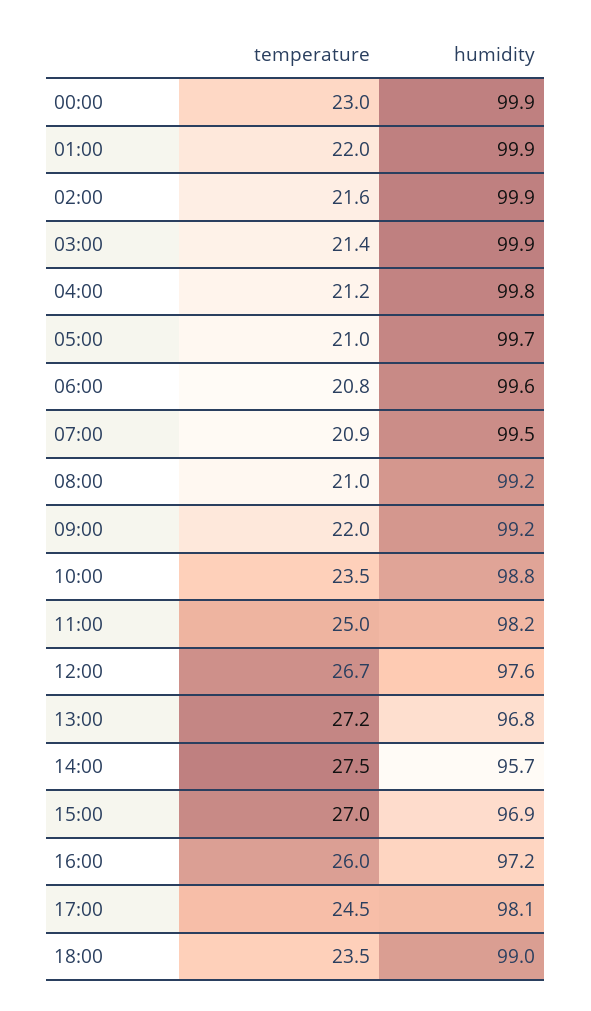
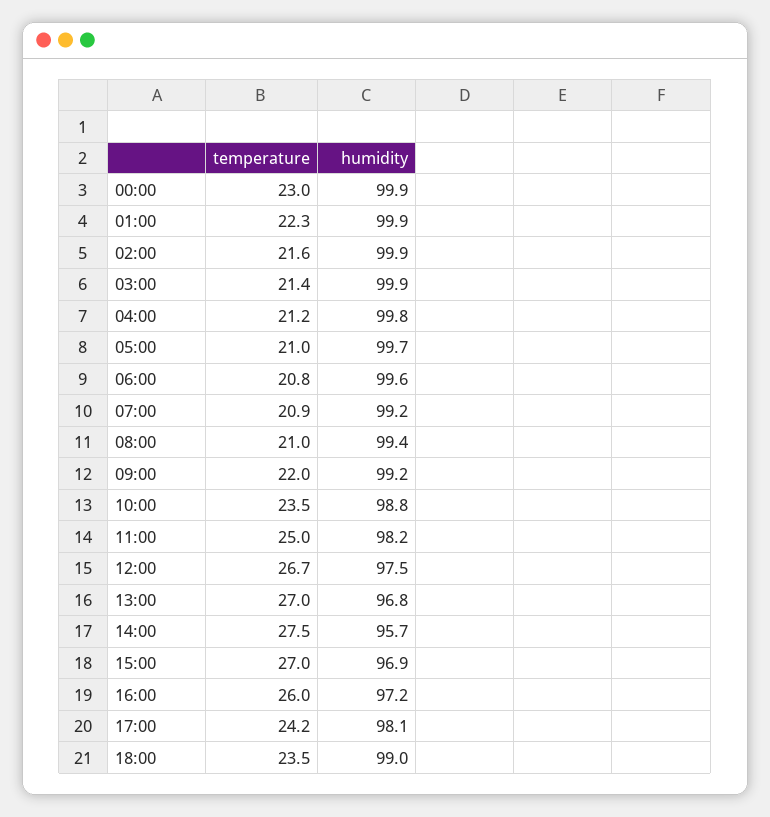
  {
    "temperature": {
      "00:00": 23,
-     "01:00": 22,
+     "01:00": 22.3,
      "02:00": 21.6,
      "03:00": 21.4,
      "04:00": 21.2,
      "05:00": 21,
      "06:00": 20.8,
      "07:00": 20.9,
      "08:00": 21,
      "09:00": 22,
      "10:00": 23.5,
      "11:00": 25,
      "12:00": 26.7,
-     "13:00": 27.2,
+     "13:00": 27,
      "14:00": 27.5,
      "15:00": 27,
      "16:00": 26,
-     "17:00": 24.5,
+     "17:00": 24.2,
      "18:00": 23.5
    },
    "humidity": {
      "00:00": 99.9,
      "01:00": 99.9,
      "02:00": 99.9,
      "03:00": 99.9,
      "04:00": 99.8,
      "05:00": 99.7,
      "06:00": 99.6,
-     "07:00": 99.5,
+     "07:00": 99.2,
-     "08:00": 99.2,
+     "08:00": 99.4,
      "09:00": 99.2,
      "10:00": 98.8,
      "11:00": 98.2,
-     "12:00": 97.6,
+     "12:00": 97.5,
      "13:00": 96.8,
      "14:00": 95.7,
      "15:00": 96.9,
      "16:00": 97.2,
      "17:00": 98.1,
      "18:00": 99
    }
  }

